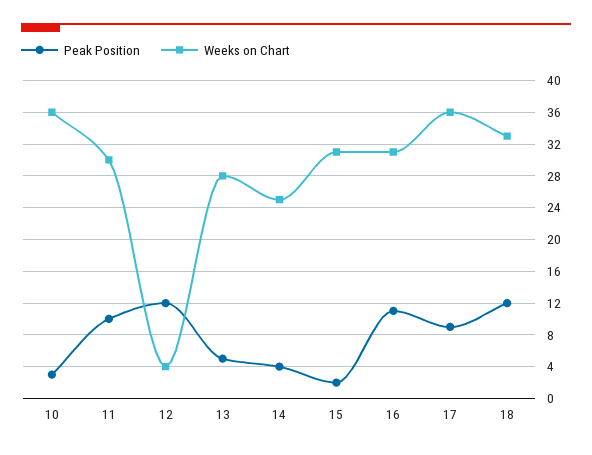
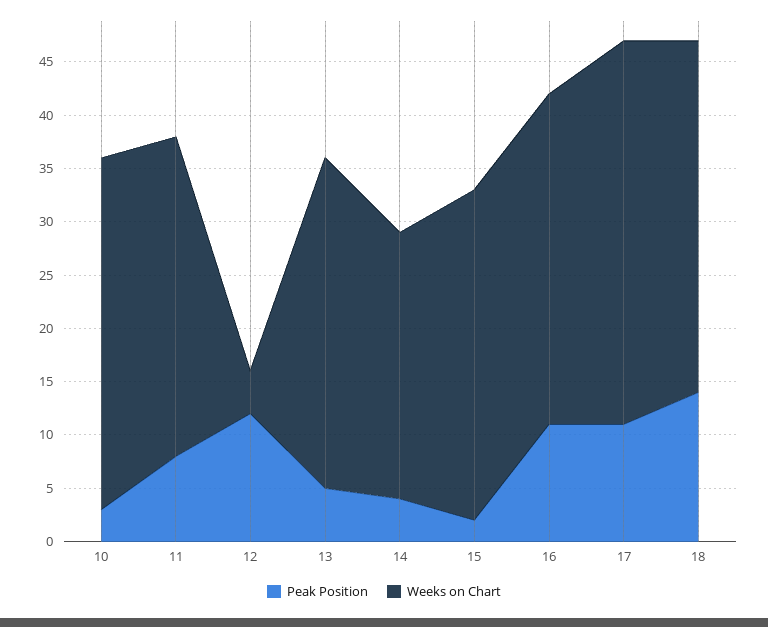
  {
    "Peak Position": {
      "10": 3,
-     "11": 10,
+     "11": 8,
      "12": 12,
      "13": 5,
      "14": 4,
      "15": 2,
      "16": 11,
-     "17": 9,
+     "17": 11,
-     "18": 12
+     "18": 14
    },
    "Weeks on Chart": {
-     "10": 36,
+     "10": 33,
      "11": 30,
      "12": 4,
-     "13": 28,
+     "13": 31,
      "14": 25,
      "15": 31,
      "16": 31,
      "17": 36,
      "18": 33
    }
  }

